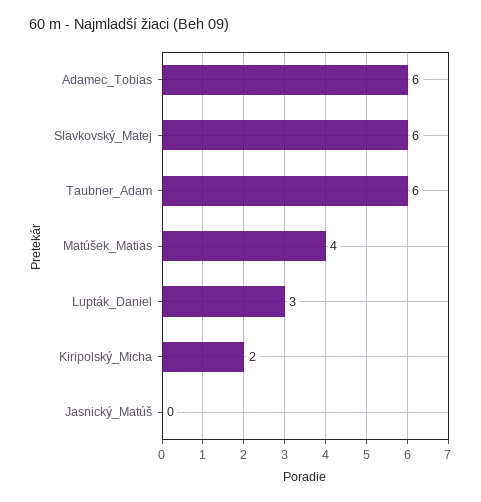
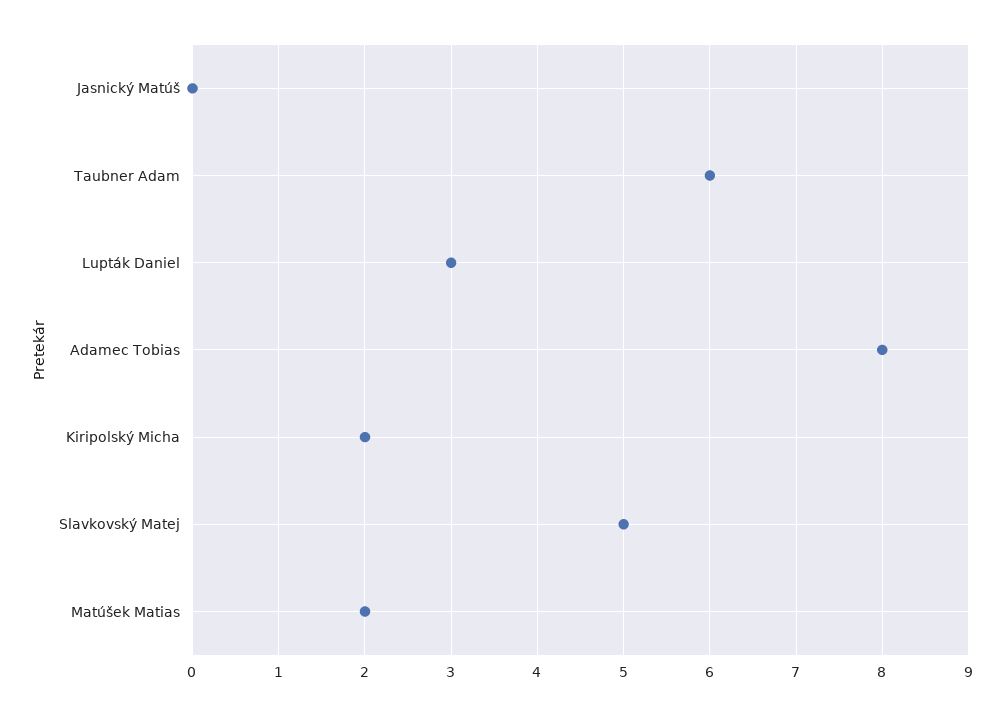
  {
-   "Adamec_Tobias": 6,
+   "Adamec_Tobias": 8,
-   "Slavkovský_Matej": 6,
+   "Slavkovský_Matej": 5,
    "Taubner_Adam": 6,
-   "Matúšek_Matias": 4,
+   "Matúšek_Matias": 2,
    "Lupták_Daniel": 3,
    "Kiripolský_Micha": 2,
    "Jasnický_Matúš": 0
  }

